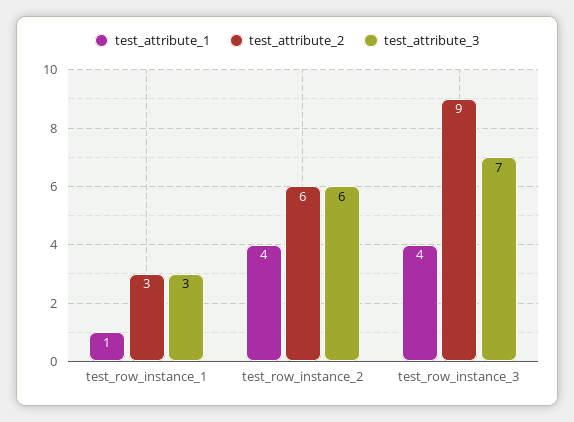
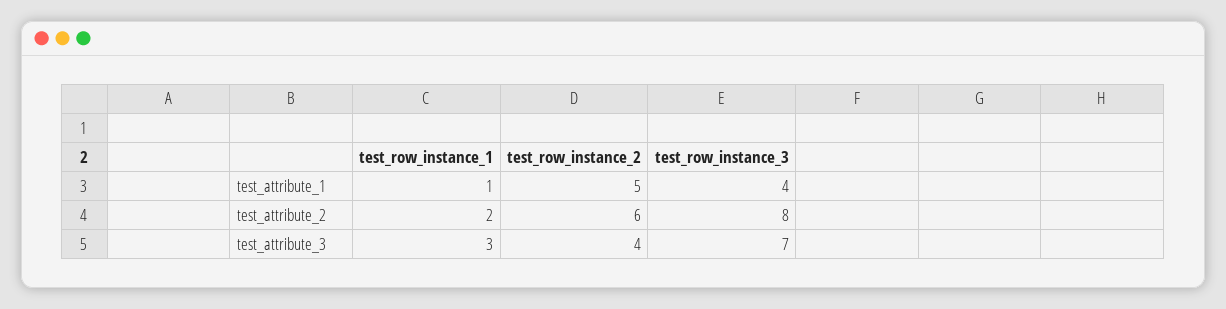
  {
    "test_attribute_1": {
      "test_row_instance_1": 1,
-     "test_row_instance_2": 4,
+     "test_row_instance_2": 5,
      "test_row_instance_3": 4
    },
    "test_attribute_2": {
-     "test_row_instance_1": 3,
+     "test_row_instance_1": 2,
      "test_row_instance_2": 6,
-     "test_row_instance_3": 9
+     "test_row_instance_3": 8
    },
    "test_attribute_3": {
      "test_row_instance_1": 3,
-     "test_row_instance_2": 6,
+     "test_row_instance_2": 4,
      "test_row_instance_3": 7
    }
  }

